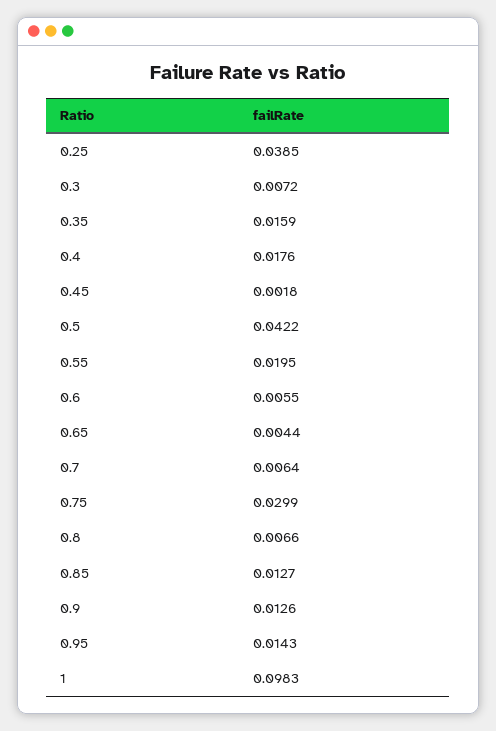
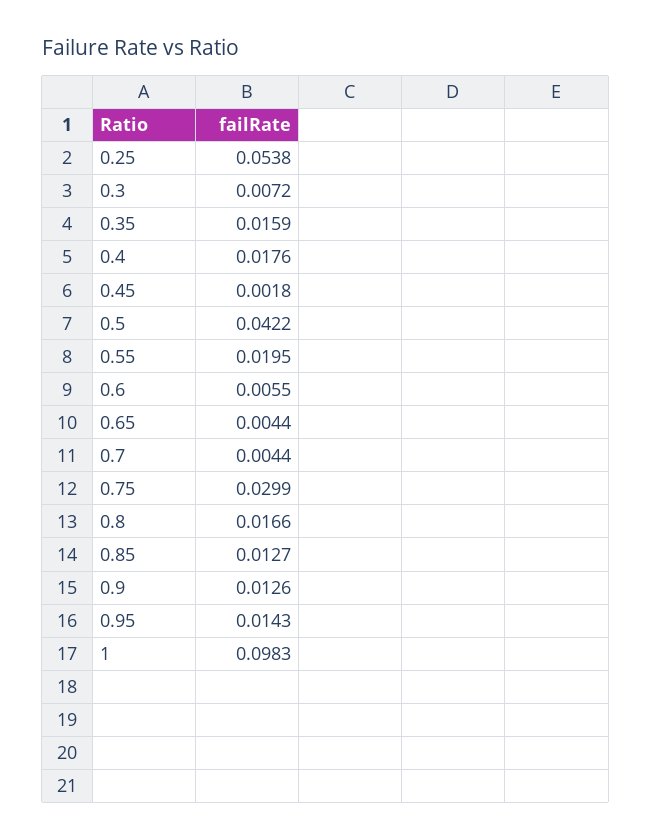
  {
-   "0.25": 0.0385,
+   "0.25": 0.0538,
    "0.3": 0.0072,
    "0.35": 0.0159,
    "0.4": 0.0176,
    "0.45": 0.0018,
    "0.5": 0.0422,
    "0.55": 0.0195,
    "0.6": 0.0055,
    "0.65": 0.0044,
-   "0.7": 0.0064,
+   "0.7": 0.0044,
    "0.75": 0.0299,
-   "0.8": 0.0066,
+   "0.8": 0.0166,
    "0.85": 0.0127,
    "0.9": 0.0126,
    "0.95": 0.0143,
    "1": 0.0983
  }

